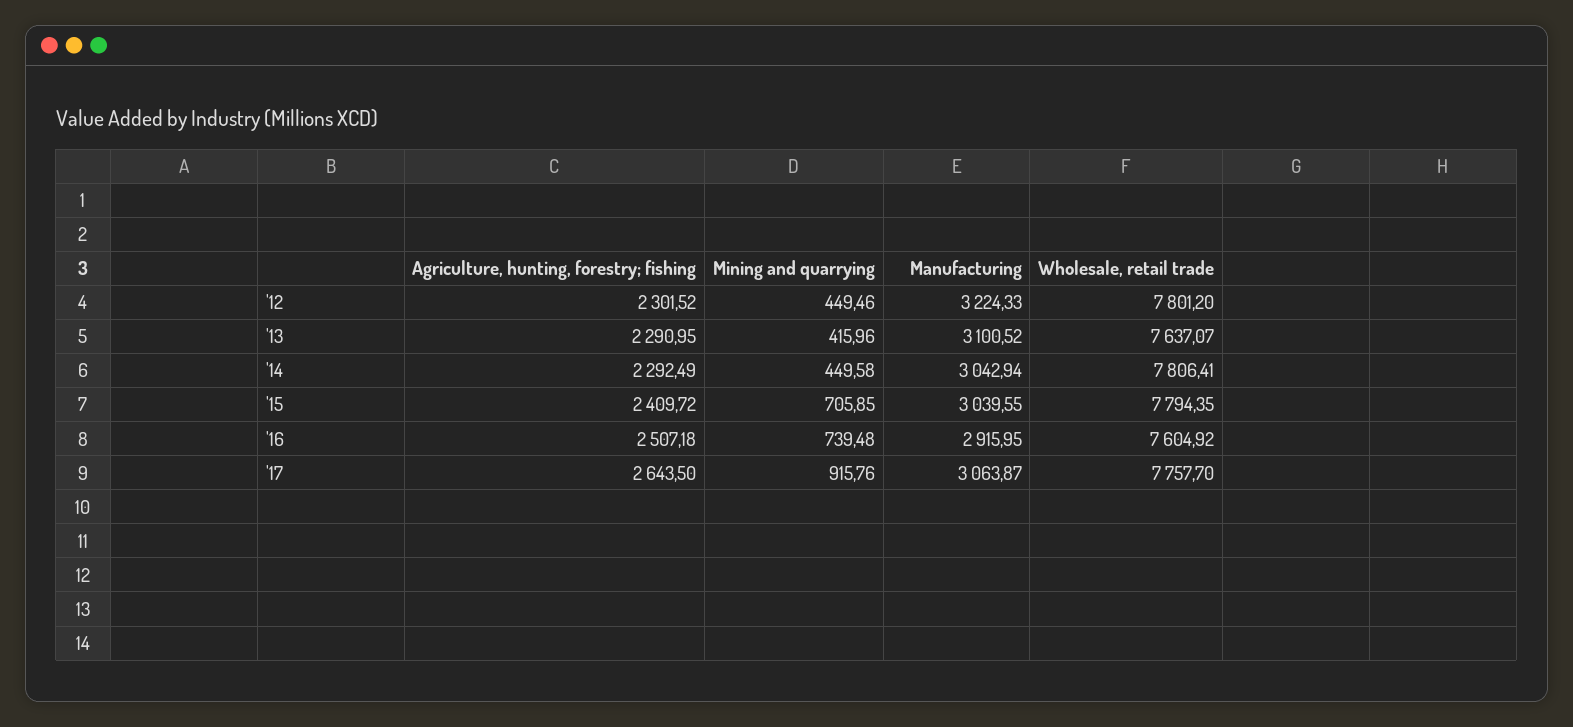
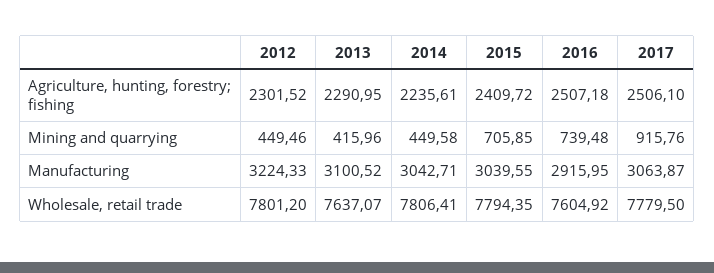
  {
    "Agriculture, hunting, forestry; fishing": {
      "'12": 2301.52,
      "'13": 2290.95,
-     "'14": 2292.49,
+     "'14": 2235.61,
      "'15": 2409.72,
      "'16": 2507.18,
-     "'17": 2643.5
+     "'17": 2506.1
    },
    "Mining and quarrying": {
      "'12": 449.46,
      "'13": 415.96,
      "'14": 449.58,
      "'15": 705.85,
      "'16": 739.48,
      "'17": 915.76
    },
    "Manufacturing": {
      "'12": 3224.33,
      "'13": 3100.52,
-     "'14": 3042.94,
+     "'14": 3042.71,
      "'15": 3039.55,
      "'16": 2915.95,
      "'17": 3063.87
    },
    "Wholesale, retail trade": {
      "'12": 7801.2,
      "'13": 7637.07,
      "'14": 7806.41,
      "'15": 7794.35,
      "'16": 7604.92,
-     "'17": 7757.7
+     "'17": 7779.5
    }
  }

